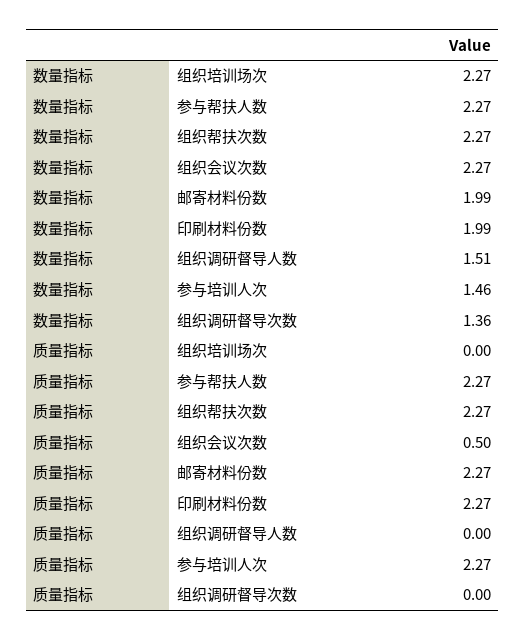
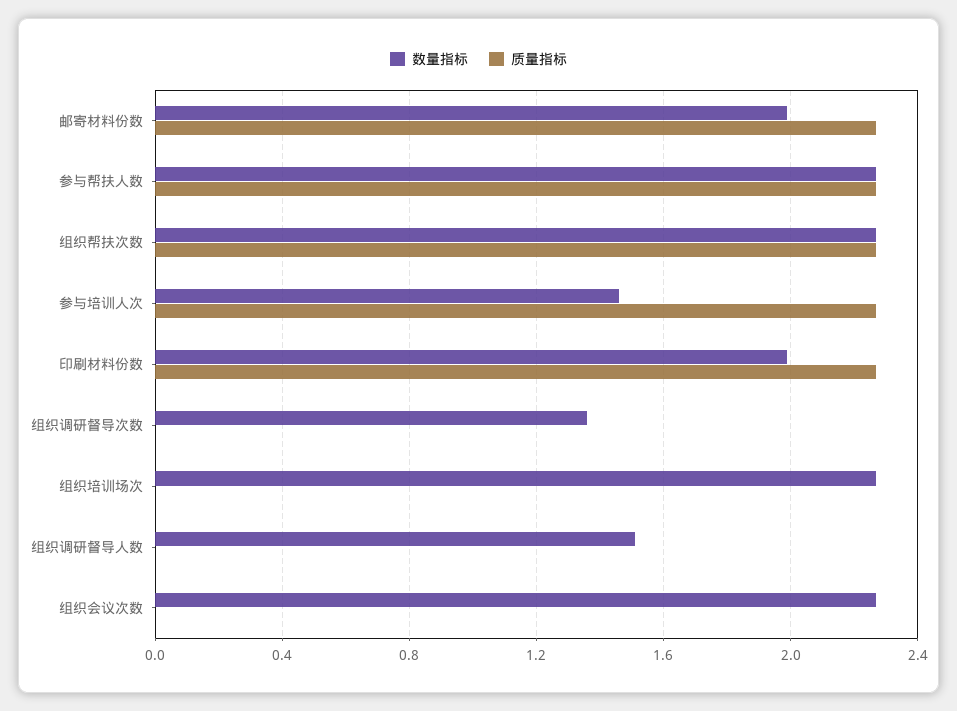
  {
    "数量指标": {
      "组织培训场次": 2.27,
      "参与帮扶人数": 2.27,
      "组织帮扶次数": 2.27,
      "组织会议次数": 2.27,
      "邮寄材料份数": 1.99,
      "印刷材料份数": 1.99,
      "组织调研督导人数": 1.51,
      "参与培训人次": 1.46,
      "组织调研督导次数": 1.36
    },
    "质量指标": {
      "组织培训场次": 0,
      "参与帮扶人数": 2.27,
      "组织帮扶次数": 2.27,
-     "组织会议次数": 0.5,
+     "组织会议次数": 0,
      "邮寄材料份数": 2.27,
      "印刷材料份数": 2.27,
      "组织调研督导人数": 0,
      "参与培训人次": 2.27,
      "组织调研督导次数": 0
    }
  }

